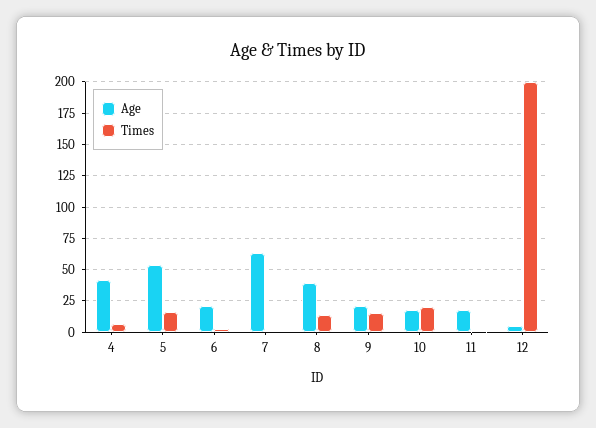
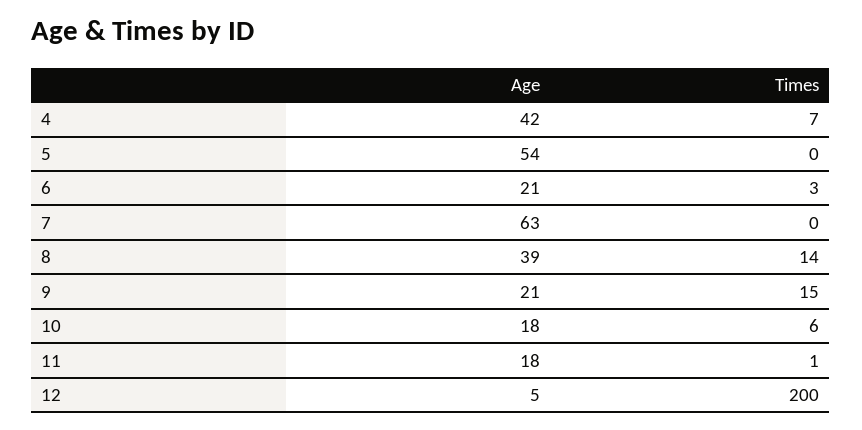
  {
    "Age": {
      "4": 42,
      "5": 54,
      "6": 21,
      "7": 63,
      "8": 39,
      "9": 21,
      "10": 18,
      "11": 18,
      "12": 5
    },
    "Times": {
      "4": 7,
-     "5": 15,
+     "5": 0,
      "6": 3,
      "7": 0,
      "8": 14,
      "9": 15,
-     "10": 20,
+     "10": 6,
      "11": 1,
      "12": 200
    }
  }

